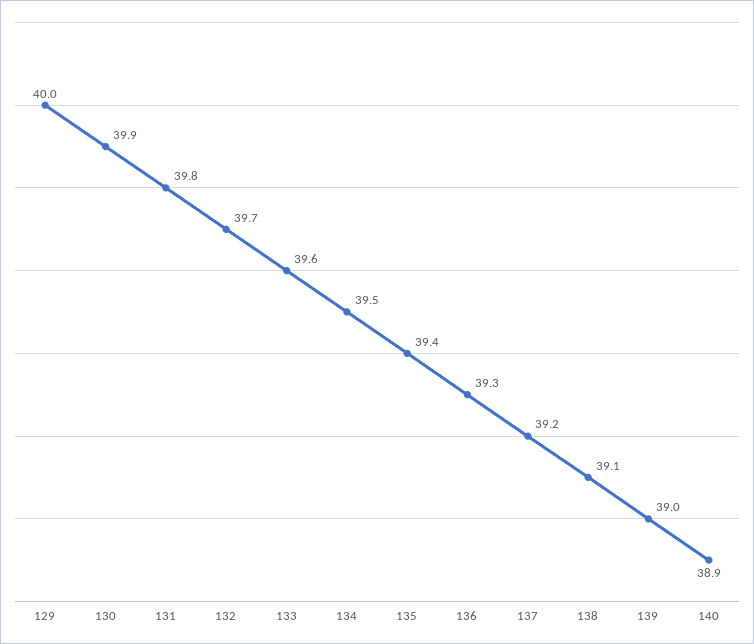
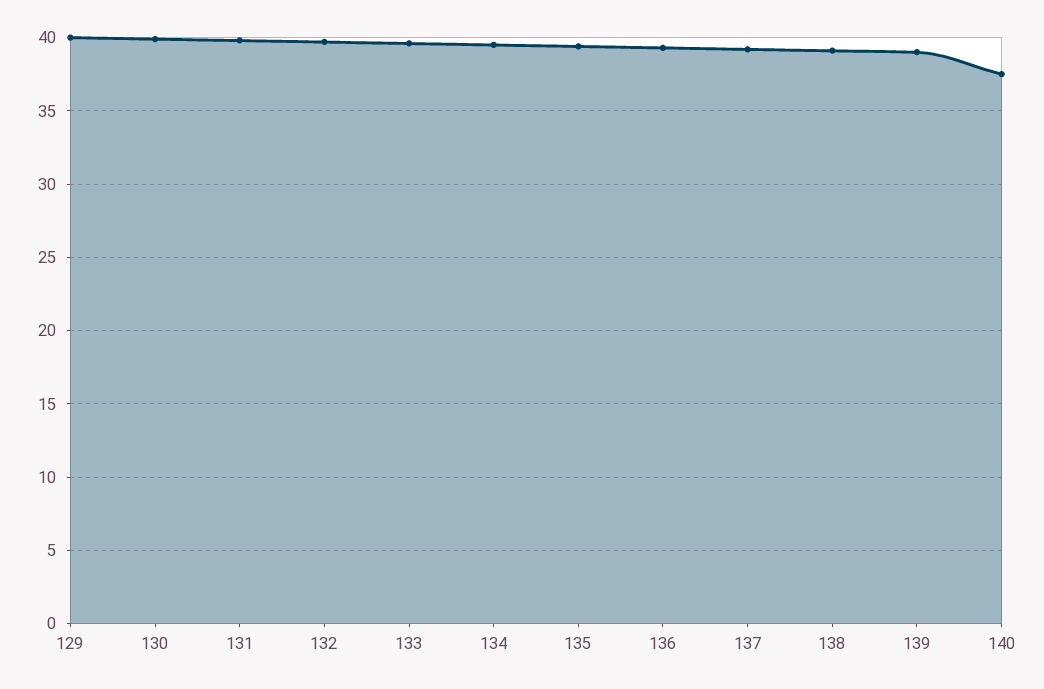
  {
    "129": 40,
    "130": 39.9,
    "131": 39.8,
    "132": 39.7,
    "133": 39.6,
    "134": 39.5,
    "135": 39.4,
    "136": 39.3,
    "137": 39.2,
    "138": 39.1,
    "139": 39,
-   "140": 38.9
+   "140": 37.5
  }

